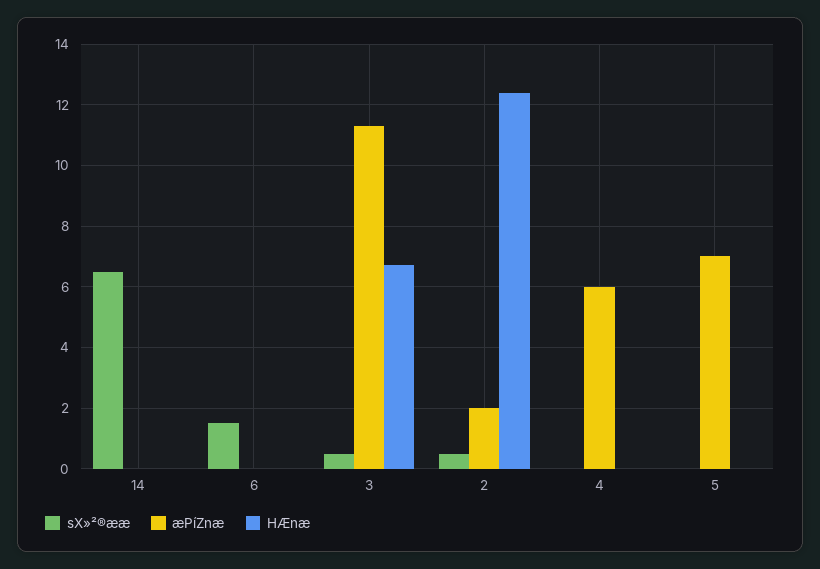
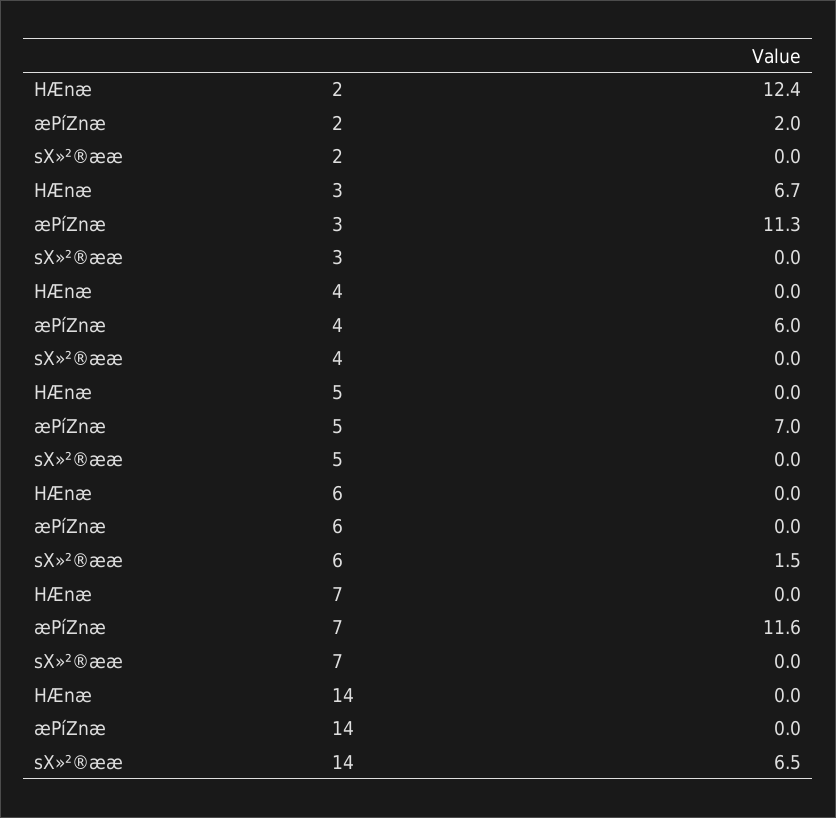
  {
    "sX»²®ææ": {
      "14": 6.5,
      "6": 1.5,
-     "3": 0.5,
+     "3": 0,
-     "2": 0.5,
+     "2": 0,
      "4": 0,
-     "5": 0
+     "5": 0,
+     "7": 0
    },
    "æPíZnæ": {
      "14": 0,
      "6": 0,
      "3": 11.3,
      "2": 2,
      "4": 6,
-     "5": 7
+     "5": 7,
+     "7": 11.6
    },
    "HÆnæ": {
      "14": 0,
      "6": 0,
      "3": 6.7,
      "2": 12.4,
      "4": 0,
-     "5": 0
+     "5": 0,
+     "7": 0
    }
  }

